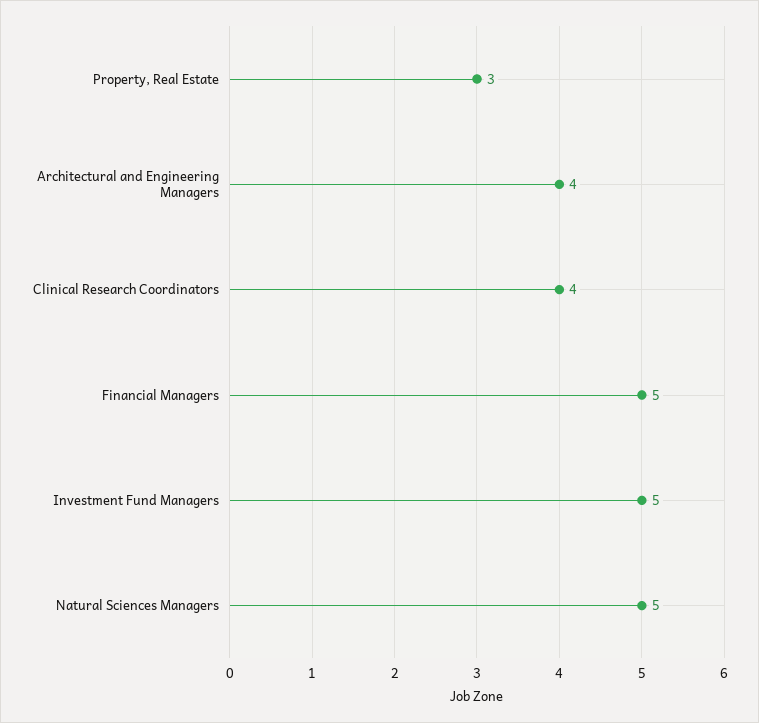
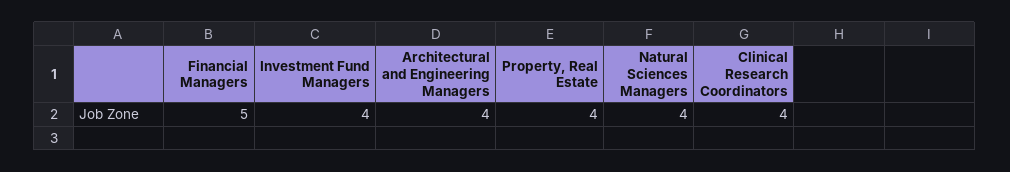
  {
-   "Property, Real Estate": 3,
+   "Property, Real Estate": 4,
    "Architectural and Engineering Managers": 4,
    "Clinical Research Coordinators": 4,
    "Financial Managers": 5,
-   "Investment Fund Managers": 5,
+   "Investment Fund Managers": 4,
-   "Natural Sciences Managers": 5
+   "Natural Sciences Managers": 4
  }

